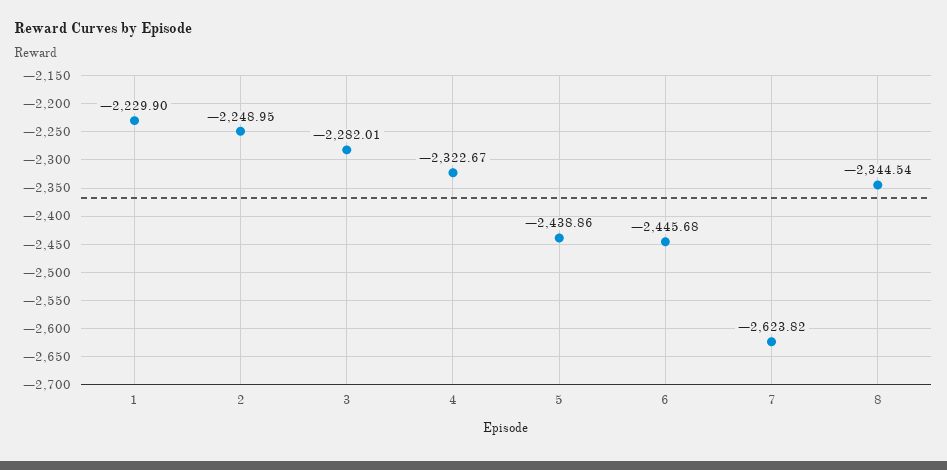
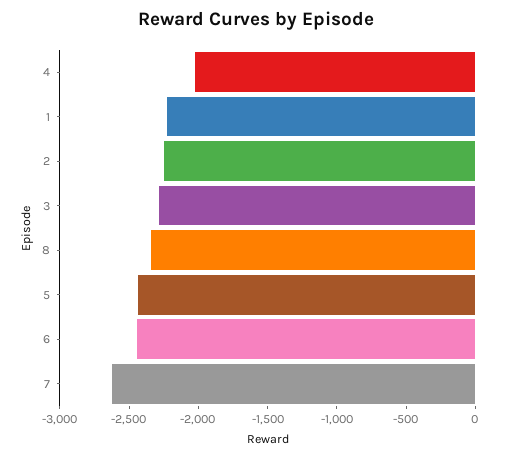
  {
    "1": -2229.9,
    "2": -2248.95,
    "3": -2282.01,
-   "4": -2322.67,
+   "4": -2000,
    "5": -2438.86,
    "6": -2445.68,
    "7": -2623.82,
    "8": -2344.54
  }

